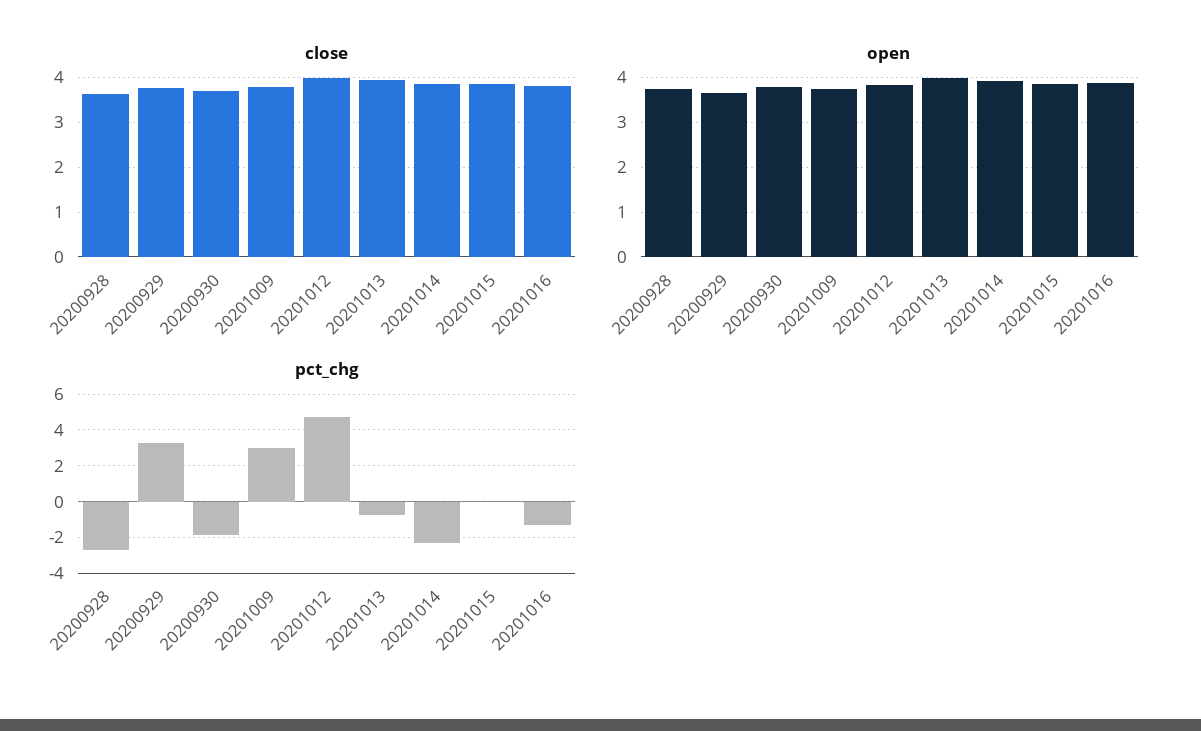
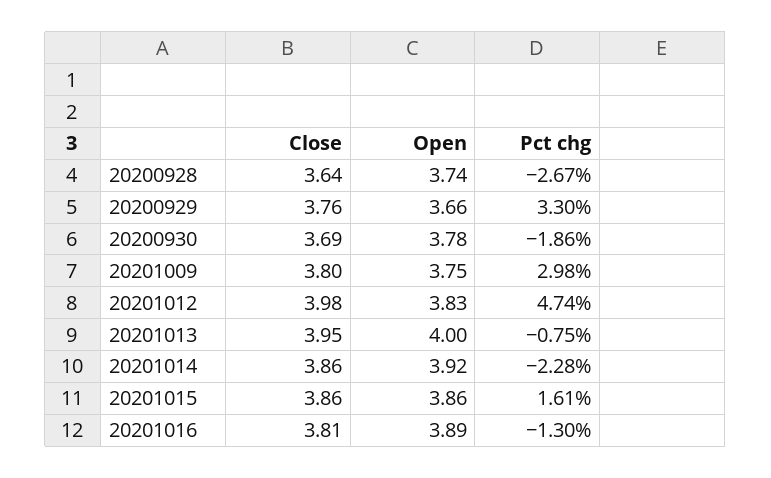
  {
    "close": {
      "20200928": 3.64,
      "20200929": 3.76,
      "20200930": 3.69,
      "20201009": 3.8,
      "20201012": 3.98,
      "20201013": 3.95,
      "20201014": 3.86,
      "20201015": 3.86,
      "20201016": 3.81
    },
    "open": {
      "20200928": 3.74,
      "20200929": 3.66,
      "20200930": 3.78,
      "20201009": 3.75,
      "20201012": 3.83,
      "20201013": 4,
      "20201014": 3.92,
      "20201015": 3.86,
      "20201016": 3.89
    },
    "pct_chg": {
      "20200928": -2.67,
      "20200929": 3.3,
      "20200930": -1.86,
      "20201009": 2.98,
      "20201012": 4.74,
      "20201013": -0.75,
      "20201014": -2.28,
-     "20201015": 0,
+     "20201015": 1.61,
      "20201016": -1.3
    }
  }

